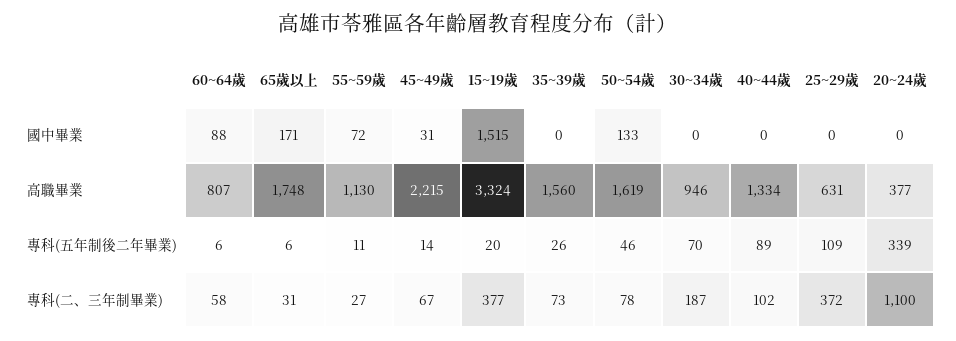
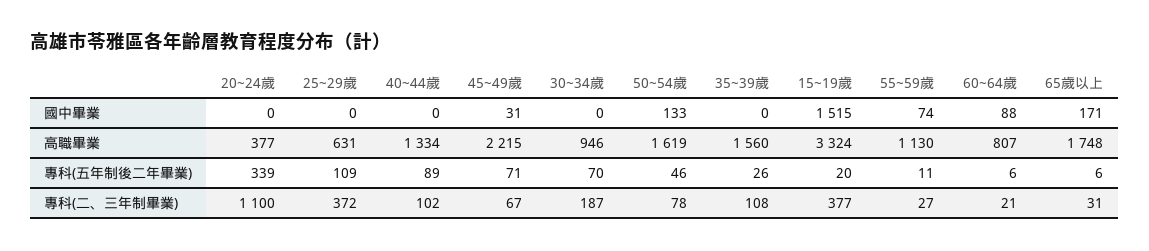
  {
    "60~64歲": {
      "國中畢業": 88,
      "高職畢業": 807,
      "專科(五年制後二年畢業)": 6,
-     "專科(二、三年制畢業)": 58
+     "專科(二、三年制畢業)": 21
    },
    "65歲以上": {
      "國中畢業": 171,
      "高職畢業": 1748,
      "專科(五年制後二年畢業)": 6,
      "專科(二、三年制畢業)": 31
    },
    "55~59歲": {
-     "國中畢業": 72,
+     "國中畢業": 74,
      "高職畢業": 1130,
      "專科(五年制後二年畢業)": 11,
      "專科(二、三年制畢業)": 27
    },
    "45~49歲": {
      "國中畢業": 31,
      "高職畢業": 2215,
-     "專科(五年制後二年畢業)": 14,
+     "專科(五年制後二年畢業)": 71,
      "專科(二、三年制畢業)": 67
    },
    "15~19歲": {
      "國中畢業": 1515,
      "高職畢業": 3324,
      "專科(五年制後二年畢業)": 20,
      "專科(二、三年制畢業)": 377
    },
    "35~39歲": {
      "國中畢業": 0,
      "高職畢業": 1560,
      "專科(五年制後二年畢業)": 26,
-     "專科(二、三年制畢業)": 73
+     "專科(二、三年制畢業)": 108
    },
    "50~54歲": {
      "國中畢業": 133,
      "高職畢業": 1619,
      "專科(五年制後二年畢業)": 46,
      "專科(二、三年制畢業)": 78
    },
    "30~34歲": {
      "國中畢業": 0,
      "高職畢業": 946,
      "專科(五年制後二年畢業)": 70,
      "專科(二、三年制畢業)": 187
    },
    "40~44歲": {
      "國中畢業": 0,
      "高職畢業": 1334,
      "專科(五年制後二年畢業)": 89,
      "專科(二、三年制畢業)": 102
    },
    "25~29歲": {
      "國中畢業": 0,
      "高職畢業": 631,
      "專科(五年制後二年畢業)": 109,
      "專科(二、三年制畢業)": 372
    },
    "20~24歲": {
      "國中畢業": 0,
      "高職畢業": 377,
      "專科(五年制後二年畢業)": 339,
      "專科(二、三年制畢業)": 1100
    }
  }

